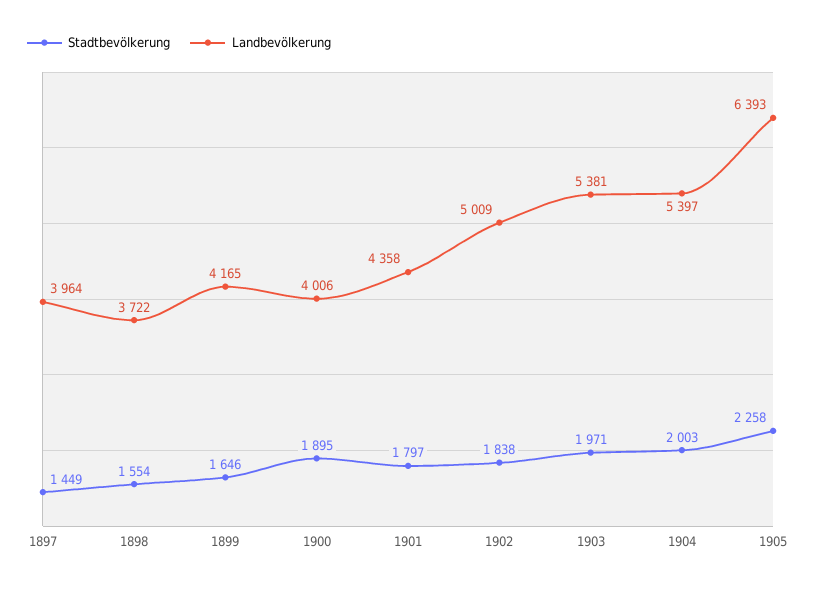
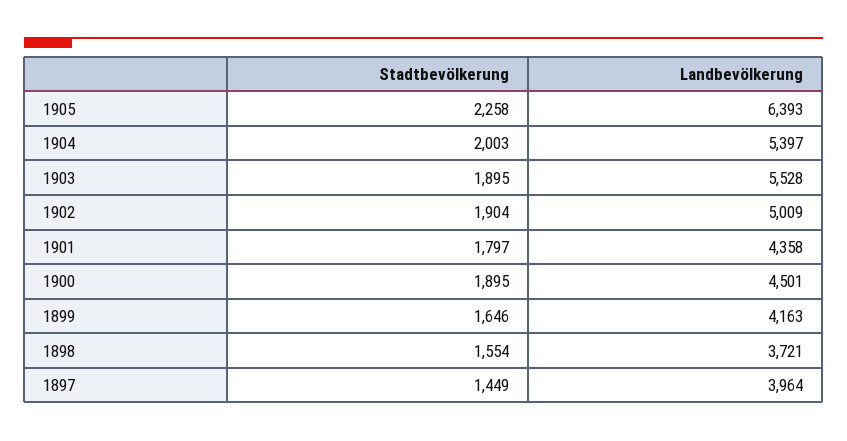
  {
    "Stadtbevölkerung": {
      "1897": 1449,
      "1898": 1554,
      "1899": 1646,
      "1900": 1895,
      "1901": 1797,
-     "1902": 1838,
+     "1902": 1904,
-     "1903": 1971,
+     "1903": 1895,
      "1904": 2003,
      "1905": 2258
    },
    "Landbevölkerung": {
      "1897": 3964,
-     "1898": 3722,
+     "1898": 3721,
-     "1899": 4165,
+     "1899": 4163,
-     "1900": 4006,
+     "1900": 4501,
      "1901": 4358,
      "1902": 5009,
-     "1903": 5381,
+     "1903": 5528,
      "1904": 5397,
      "1905": 6393
    }
  }

